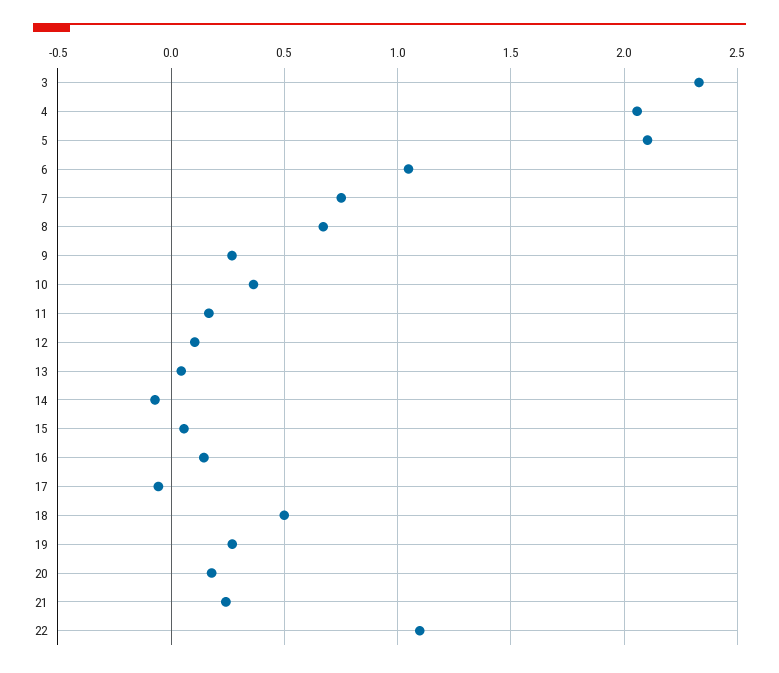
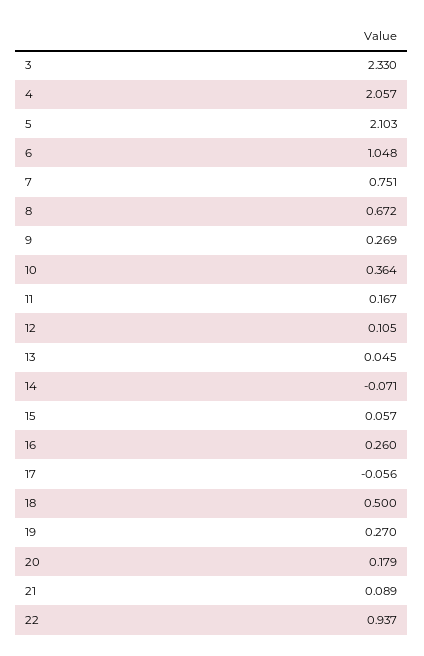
  {
    "3": 2.33,
    "4": 2.057,
    "5": 2.103,
    "6": 1.048,
    "7": 0.751,
    "8": 0.672,
    "9": 0.269,
    "10": 0.364,
    "11": 0.167,
    "12": 0.105,
    "13": 0.045,
    "14": -0.071,
    "15": 0.057,
-   "16": 0.15,
+   "16": 0.26,
    "17": -0.056,
    "18": 0.5,
    "19": 0.27,
    "20": 0.179,
-   "21": 0.25,
+   "21": 0.089,
-   "22": 1.1
+   "22": 0.937
  }

